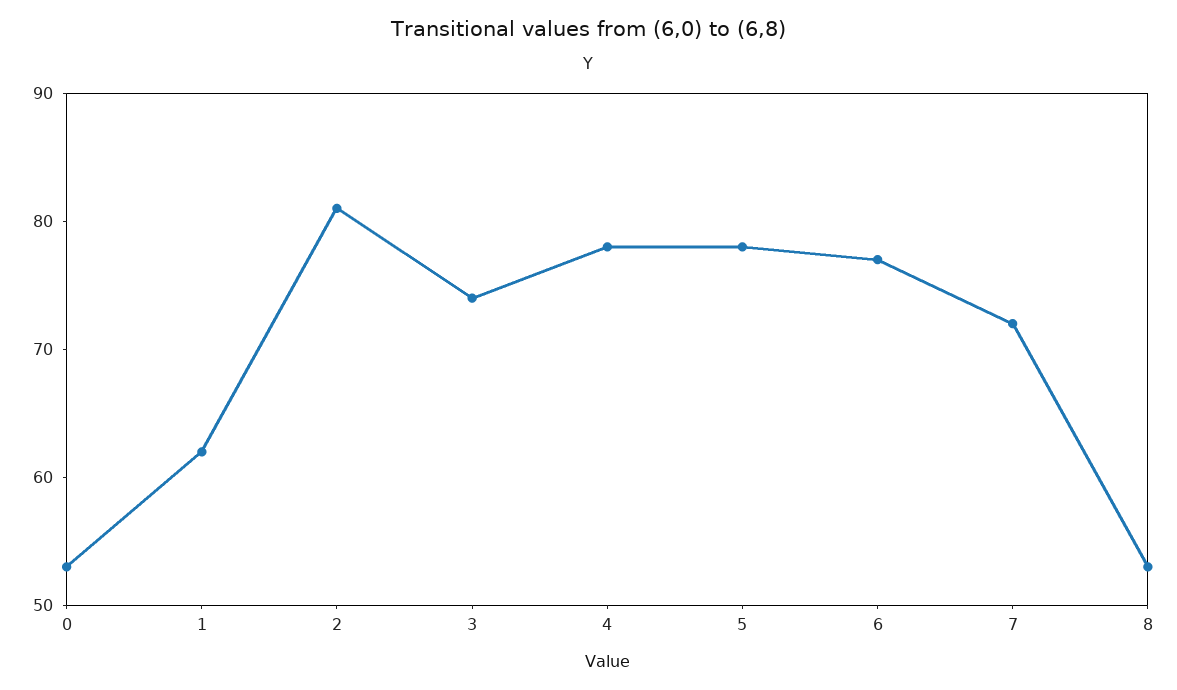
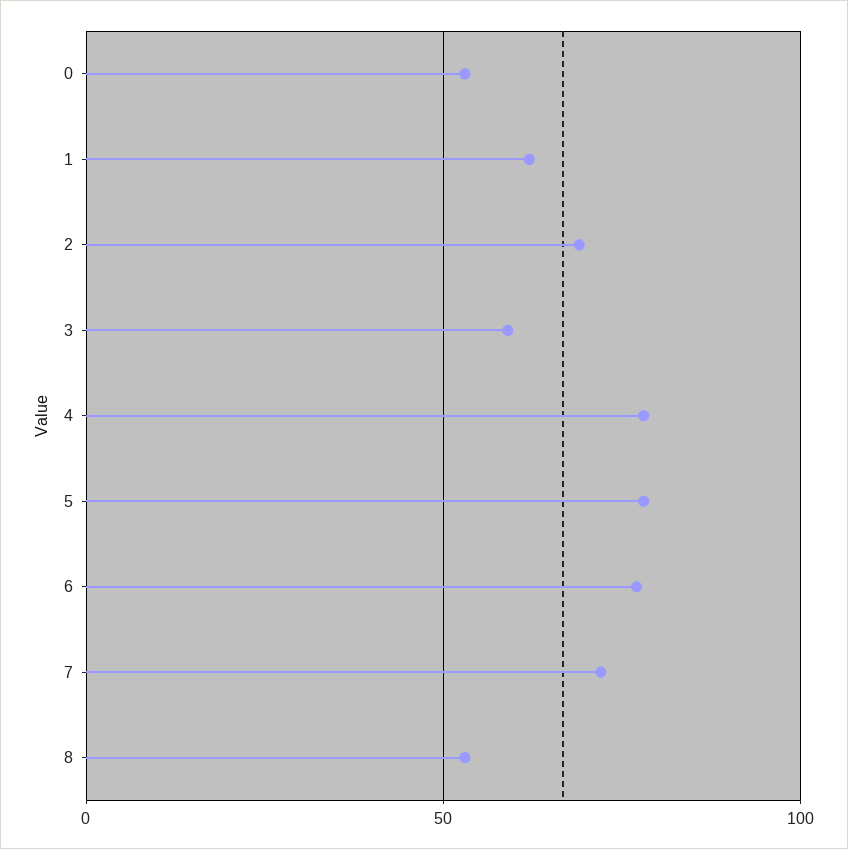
  {
    "0": 53,
    "1": 62,
-   "2": 81,
+   "2": 70,
-   "3": 74,
+   "3": 60,
    "4": 78,
    "5": 78,
    "6": 77,
    "7": 72,
    "8": 53
  }

